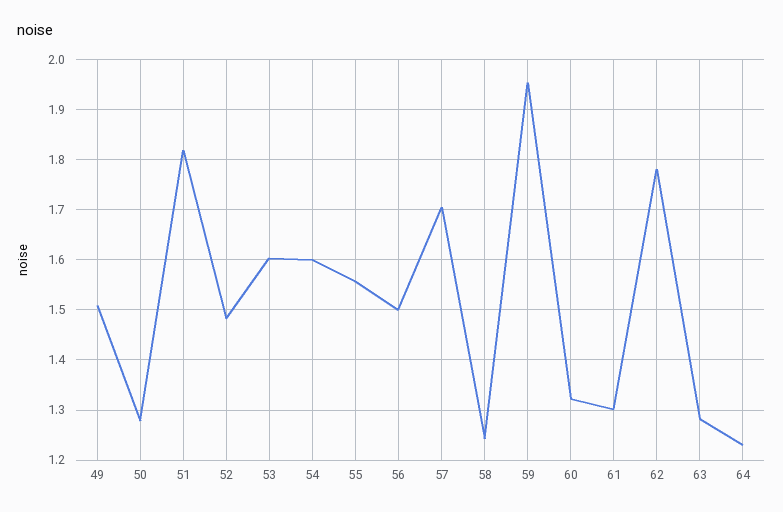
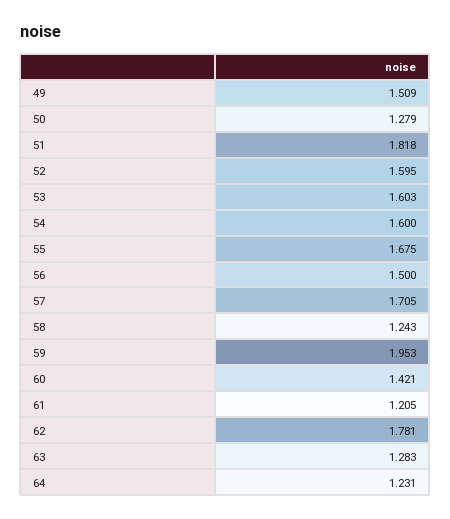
  {
    "49": 1.509,
    "50": 1.279,
    "51": 1.818,
-   "52": 1.48,
+   "52": 1.595,
    "53": 1.603,
    "54": 1.6,
-   "55": 1.56,
+   "55": 1.675,
    "56": 1.5,
    "57": 1.705,
    "58": 1.243,
    "59": 1.953,
-   "60": 1.32,
+   "60": 1.421,
-   "61": 1.3,
+   "61": 1.205,
    "62": 1.781,
    "63": 1.283,
    "64": 1.231
  }

